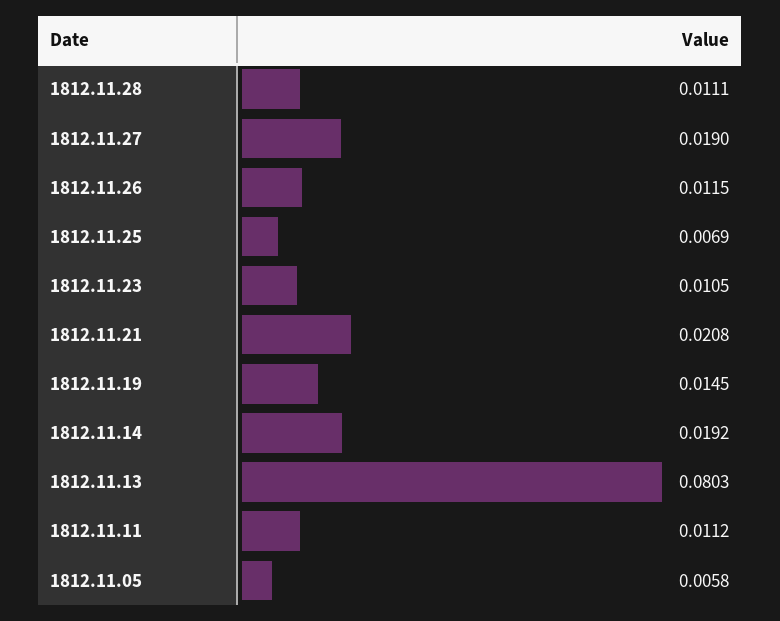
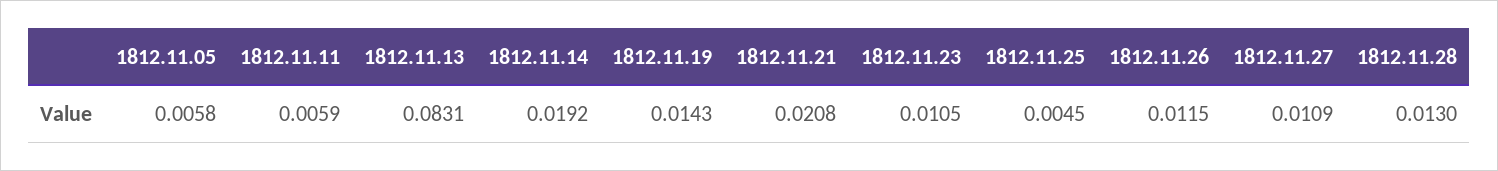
  {
-   "1812.11.28": 0.0111,
+   "1812.11.28": 0.013,
-   "1812.11.27": 0.019,
+   "1812.11.27": 0.0109,
    "1812.11.26": 0.0115,
-   "1812.11.25": 0.0069,
+   "1812.11.25": 0.0045,
    "1812.11.23": 0.0105,
    "1812.11.21": 0.0208,
-   "1812.11.19": 0.0145,
+   "1812.11.19": 0.0143,
    "1812.11.14": 0.0192,
-   "1812.11.13": 0.0803,
+   "1812.11.13": 0.0831,
-   "1812.11.11": 0.0112,
+   "1812.11.11": 0.0059,
    "1812.11.05": 0.0058
  }

